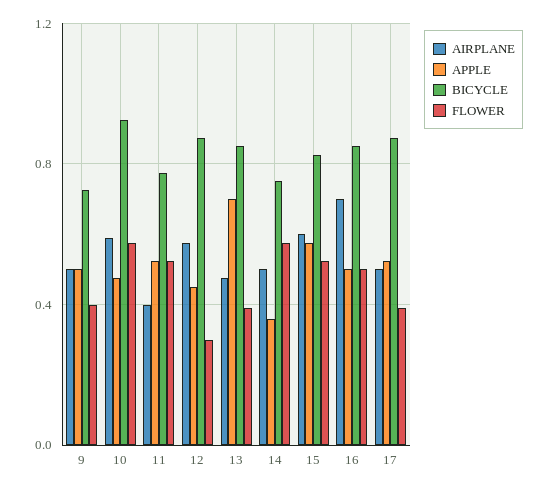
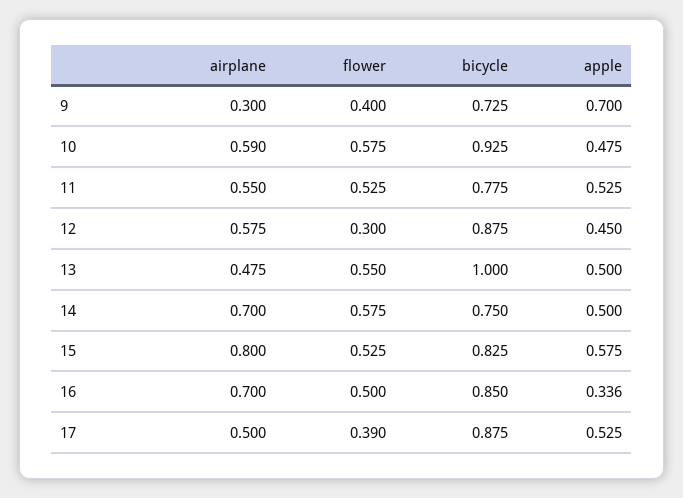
  {
    "AIRPLANE": {
-     "9": 0.5,
+     "9": 0.3,
      "10": 0.59,
-     "11": 0.4,
+     "11": 0.55,
      "12": 0.575,
      "13": 0.475,
-     "14": 0.5,
+     "14": 0.7,
-     "15": 0.6,
+     "15": 0.8,
      "16": 0.7,
      "17": 0.5
    },
    "APPLE": {
-     "9": 0.5,
+     "9": 0.7,
      "10": 0.475,
      "11": 0.525,
      "12": 0.45,
-     "13": 0.7,
+     "13": 0.5,
-     "14": 0.35,
+     "14": 0.5,
      "15": 0.575,
-     "16": 0.5,
+     "16": 0.336,
      "17": 0.525
    },
    "BICYCLE": {
      "9": 0.725,
      "10": 0.925,
      "11": 0.775,
      "12": 0.875,
-     "13": 0.85,
+     "13": 1,
      "14": 0.75,
      "15": 0.825,
      "16": 0.85,
      "17": 0.875
    },
    "FLOWER": {
      "9": 0.4,
      "10": 0.575,
      "11": 0.525,
      "12": 0.3,
-     "13": 0.4,
+     "13": 0.55,
      "14": 0.575,
      "15": 0.525,
      "16": 0.5,
      "17": 0.39
    }
  }

